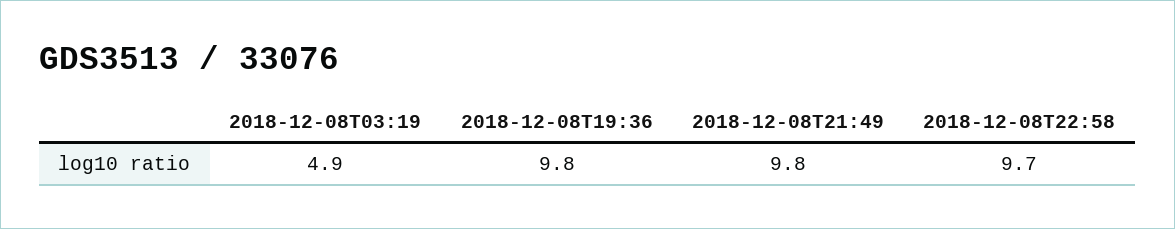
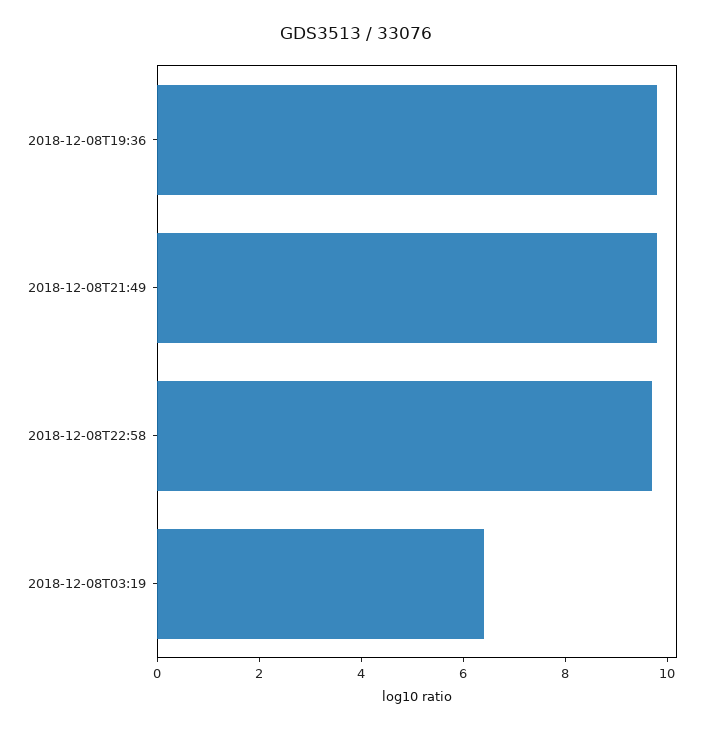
  {
-   "2018-12-08T03:19": 4.9,
+   "2018-12-08T03:19": 6.5,
    "2018-12-08T19:36": 9.8,
    "2018-12-08T21:49": 9.8,
    "2018-12-08T22:58": 9.7
  }

